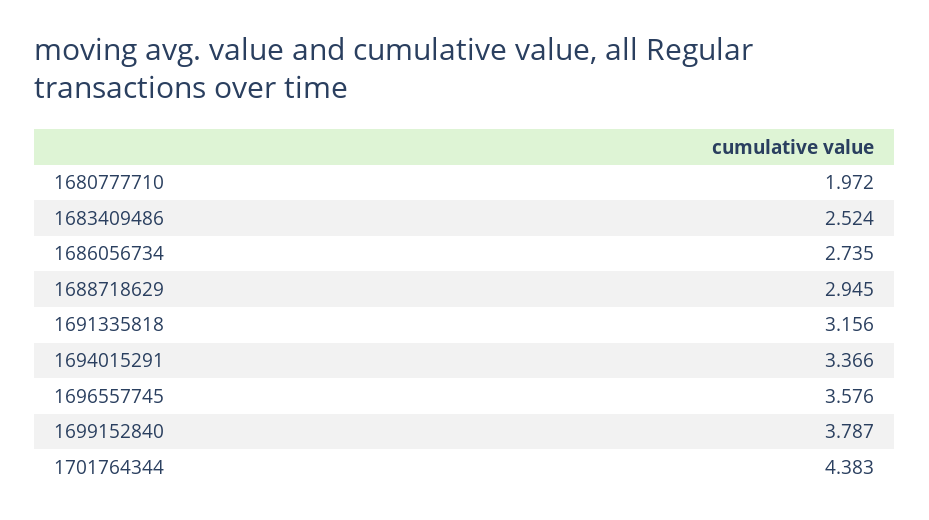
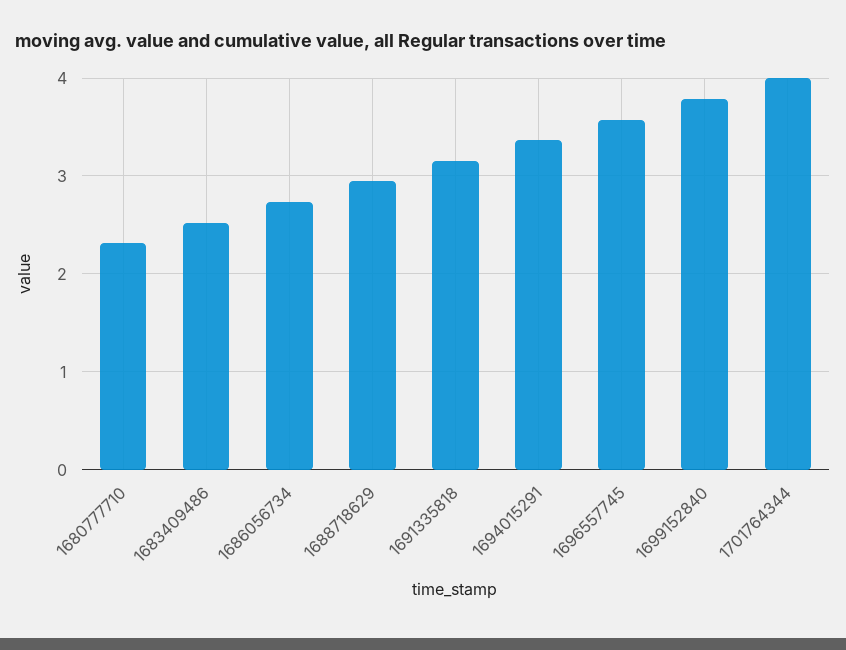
  {
-   "1680777710": 1.972,
+   "1680777710": 2.3,
    "1683409486": 2.524,
    "1686056734": 2.735,
    "1688718629": 2.945,
    "1691335818": 3.156,
    "1694015291": 3.366,
    "1696557745": 3.576,
    "1699152840": 3.787,
-   "1701764344": 4.383
+   "1701764344": 4
  }

